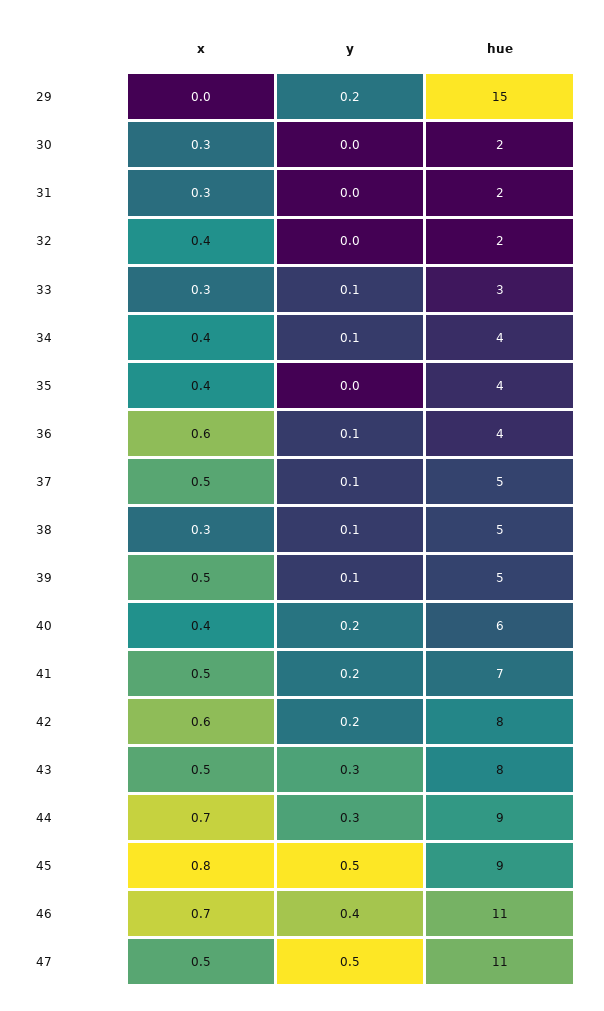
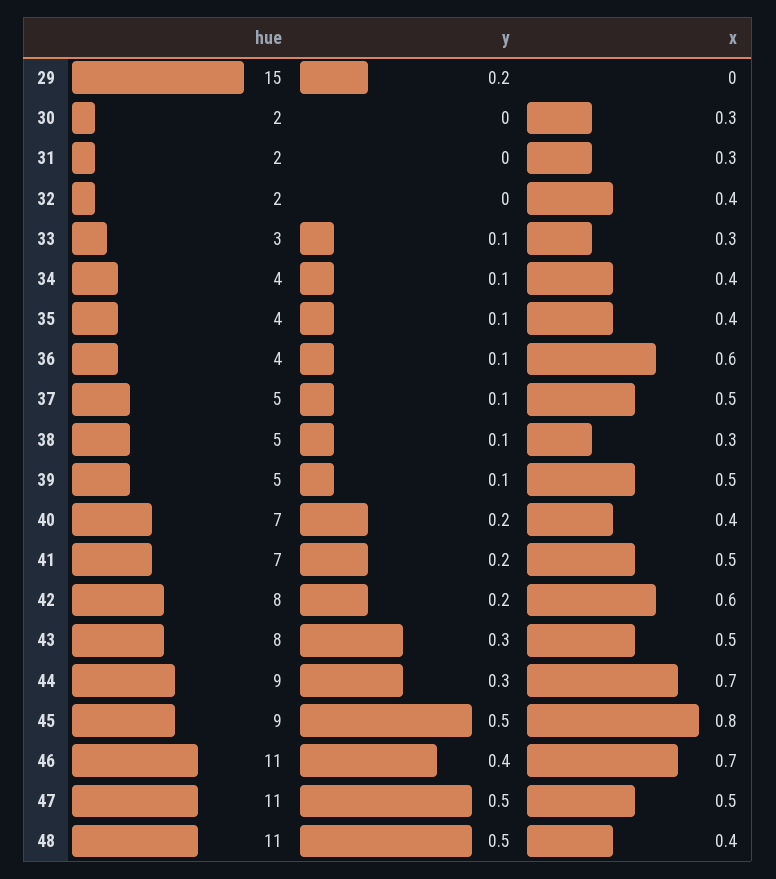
  {
    "x": {
      "29": 0,
      "30": 0.3,
      "31": 0.3,
      "32": 0.4,
      "33": 0.3,
      "34": 0.4,
      "35": 0.4,
      "36": 0.6,
      "37": 0.5,
      "38": 0.3,
      "39": 0.5,
      "40": 0.4,
      "41": 0.5,
      "42": 0.6,
      "43": 0.5,
      "44": 0.7,
      "45": 0.8,
      "46": 0.7,
-     "47": 0.5
+     "47": 0.5,
+     "48": 0.4
    },
    "y": {
      "29": 0.2,
      "30": 0,
      "31": 0,
      "32": 0,
      "33": 0.1,
      "34": 0.1,
-     "35": 0,
+     "35": 0.1,
      "36": 0.1,
      "37": 0.1,
      "38": 0.1,
      "39": 0.1,
      "40": 0.2,
      "41": 0.2,
      "42": 0.2,
      "43": 0.3,
      "44": 0.3,
      "45": 0.5,
      "46": 0.4,
-     "47": 0.5
+     "47": 0.5,
+     "48": 0.5
    },
    "hue": {
      "29": 15,
      "30": 2,
      "31": 2,
      "32": 2,
      "33": 3,
      "34": 4,
      "35": 4,
      "36": 4,
      "37": 5,
      "38": 5,
      "39": 5,
-     "40": 6,
+     "40": 7,
      "41": 7,
      "42": 8,
      "43": 8,
      "44": 9,
      "45": 9,
      "46": 11,
-     "47": 11
+     "47": 11,
+     "48": 11
    }
  }

